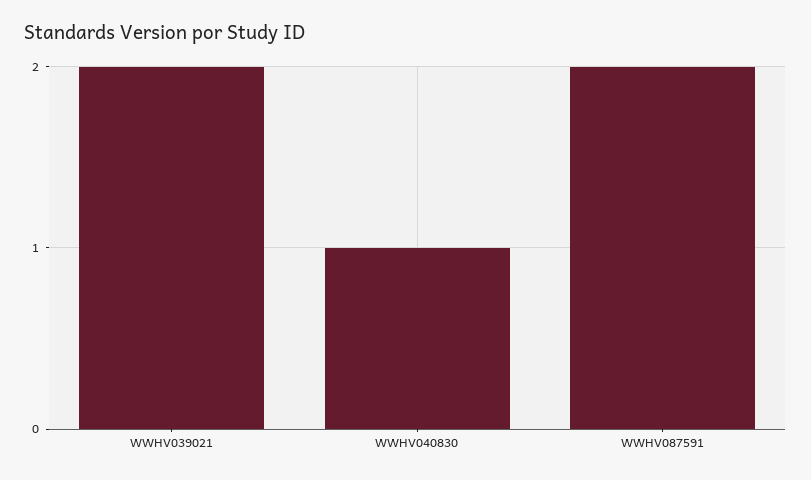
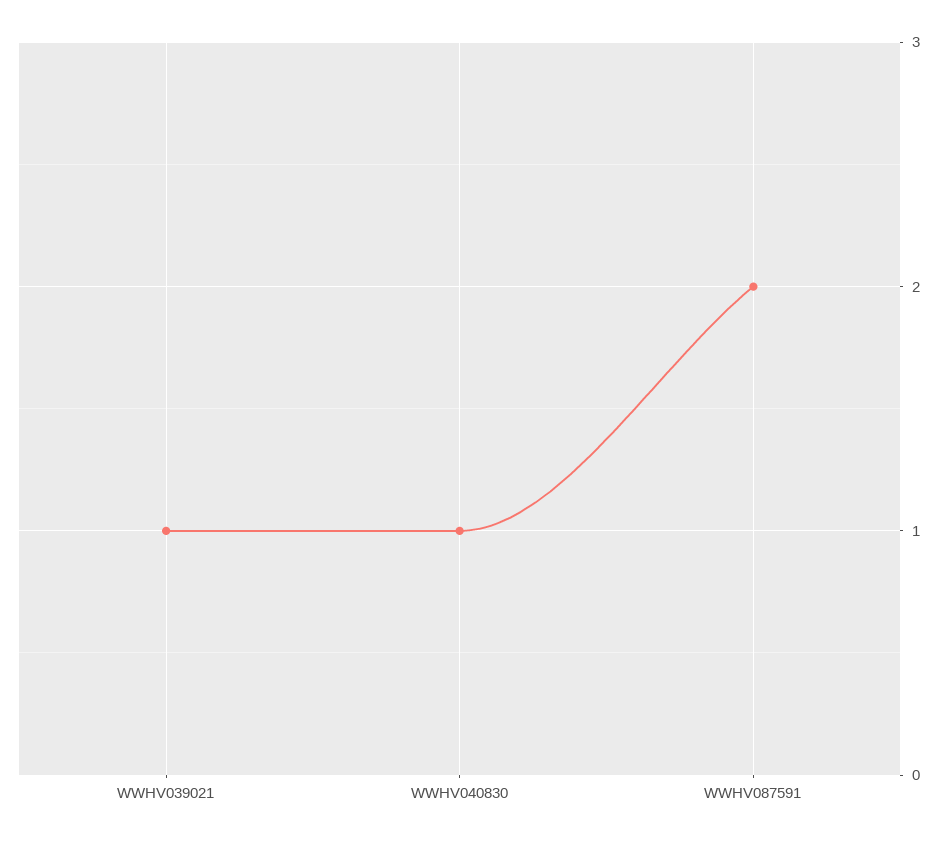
  {
-   "WWHV039021": 2,
+   "WWHV039021": 1,
    "WWHV040830": 1,
    "WWHV087591": 2
  }

